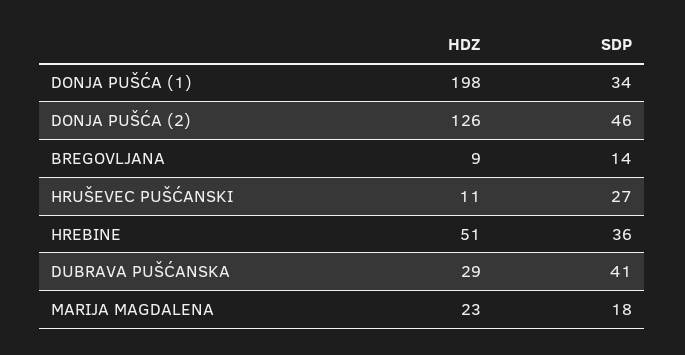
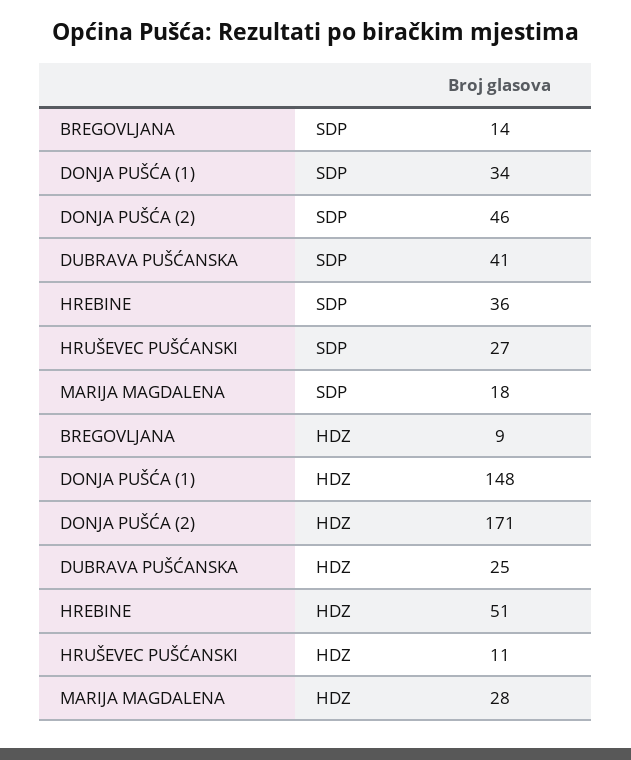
  {
    "HDZ": {
-     "DONJA PUŠĆA (1)": 198,
+     "DONJA PUŠĆA (1)": 148,
-     "DONJA PUŠĆA (2)": 126,
+     "DONJA PUŠĆA (2)": 171,
      "BREGOVLJANA": 9,
      "HRUŠEVEC PUŠĆANSKI": 11,
      "HREBINE": 51,
-     "DUBRAVA PUŠĆANSKA": 29,
+     "DUBRAVA PUŠĆANSKA": 25,
-     "MARIJA MAGDALENA": 23
+     "MARIJA MAGDALENA": 28
    },
    "SDP": {
      "DONJA PUŠĆA (1)": 34,
      "DONJA PUŠĆA (2)": 46,
      "BREGOVLJANA": 14,
      "HRUŠEVEC PUŠĆANSKI": 27,
      "HREBINE": 36,
      "DUBRAVA PUŠĆANSKA": 41,
      "MARIJA MAGDALENA": 18
    }
  }

